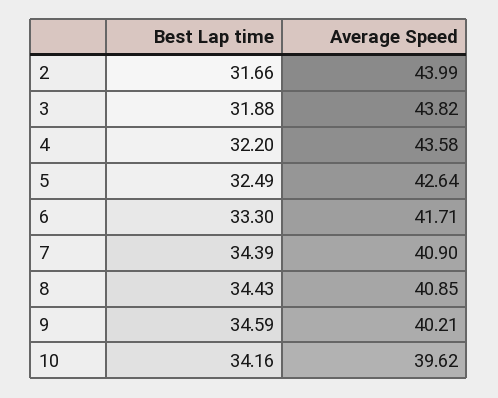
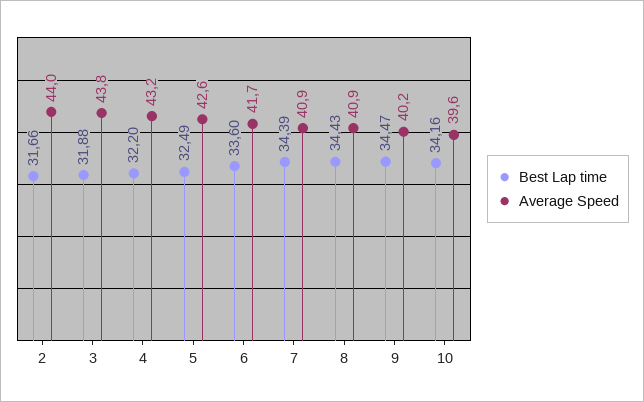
  {
    "Best Lap time": {
      "2": 31.66,
      "3": 31.88,
      "4": 32.2,
      "5": 32.49,
-     "6": 33.3,
+     "6": 33.6,
      "7": 34.39,
      "8": 34.43,
-     "9": 34.59,
+     "9": 34.47,
      "10": 34.16
    },
    "Average Speed": {
      "2": 43.99,
      "3": 43.82,
-     "4": 43.58,
+     "4": 43.2,
      "5": 42.64,
      "6": 41.71,
      "7": 40.9,
      "8": 40.85,
      "9": 40.21,
      "10": 39.62
    }
  }

